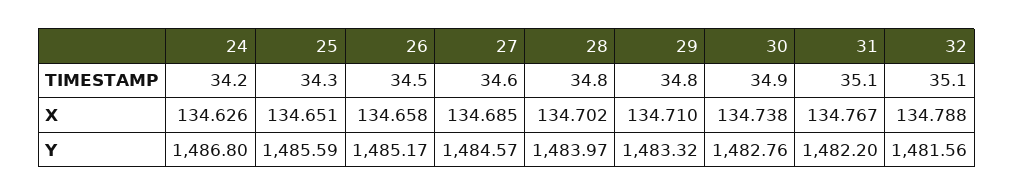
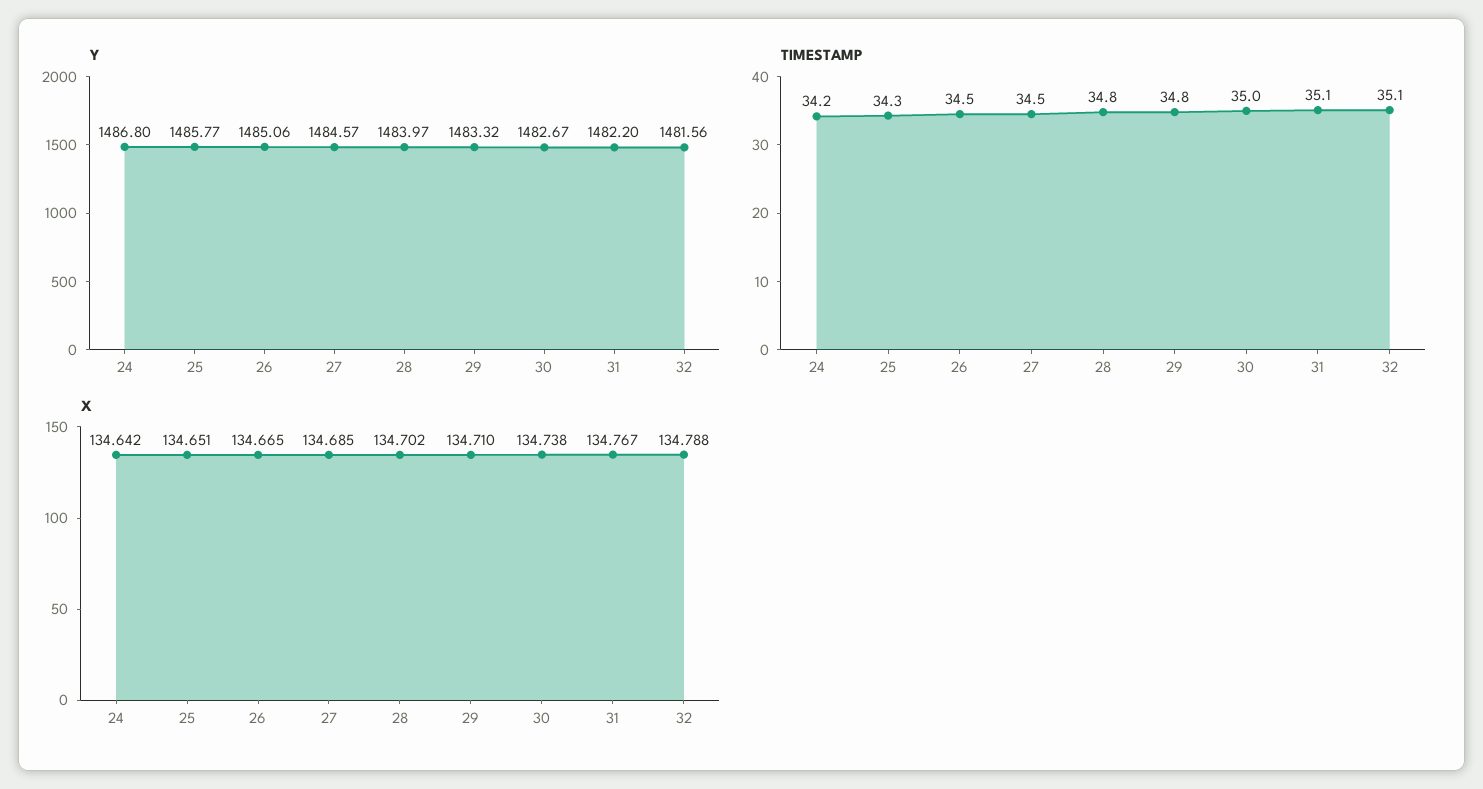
  {
    "TIMESTAMP": {
      "24": 34.2,
      "25": 34.3,
      "26": 34.5,
-     "27": 34.6,
+     "27": 34.5,
      "28": 34.8,
      "29": 34.8,
-     "30": 34.9,
+     "30": 35,
      "31": 35.1,
      "32": 35.1
    },
    "X": {
-     "24": 134.626,
+     "24": 134.642,
      "25": 134.651,
-     "26": 134.658,
+     "26": 134.665,
      "27": 134.685,
      "28": 134.702,
      "29": 134.71,
      "30": 134.738,
      "31": 134.767,
      "32": 134.788
    },
    "Y": {
      "24": 1486.8,
-     "25": 1485.59,
+     "25": 1485.77,
-     "26": 1485.17,
+     "26": 1485.06,
      "27": 1484.57,
      "28": 1483.97,
      "29": 1483.32,
-     "30": 1482.76,
+     "30": 1482.67,
      "31": 1482.2,
      "32": 1481.56
    }
  }

